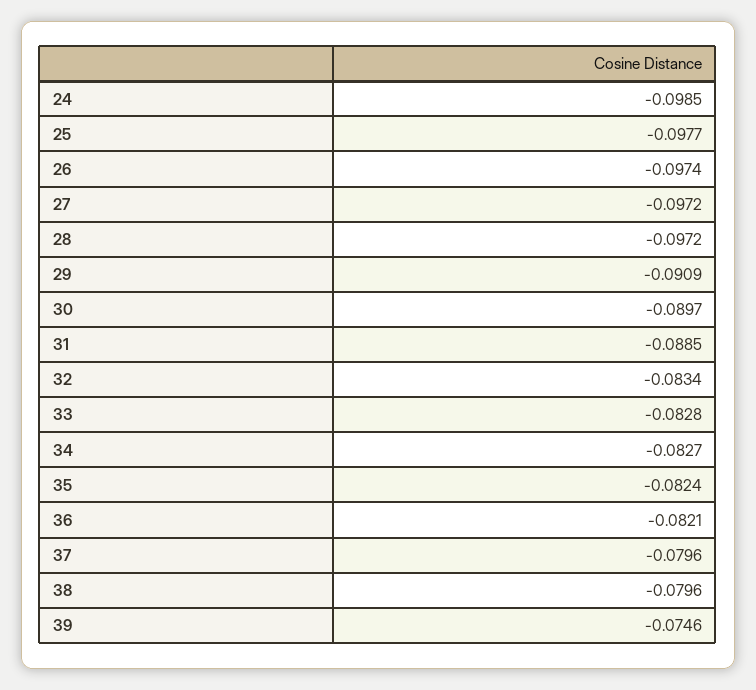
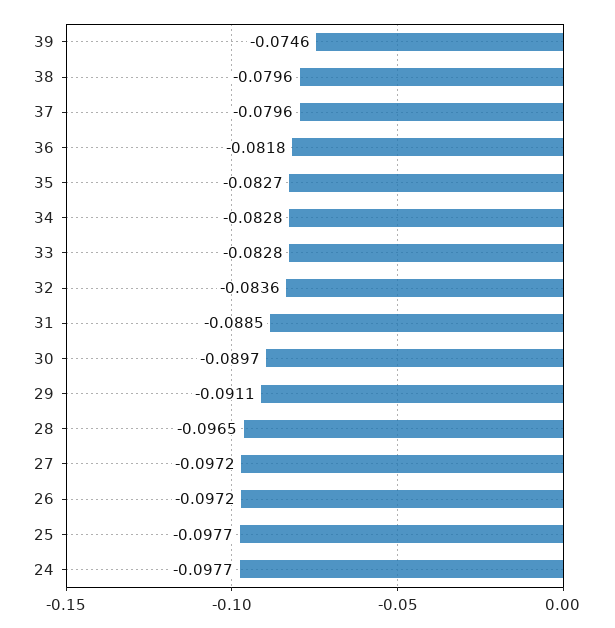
  {
-   "24": -0.0985,
+   "24": -0.0977,
    "25": -0.0977,
-   "26": -0.0974,
+   "26": -0.0972,
    "27": -0.0972,
-   "28": -0.0972,
+   "28": -0.0965,
-   "29": -0.0909,
+   "29": -0.0911,
    "30": -0.0897,
    "31": -0.0885,
-   "32": -0.0834,
+   "32": -0.0836,
    "33": -0.0828,
-   "34": -0.0827,
+   "34": -0.0828,
-   "35": -0.0824,
+   "35": -0.0827,
-   "36": -0.0821,
+   "36": -0.0818,
    "37": -0.0796,
    "38": -0.0796,
    "39": -0.0746
  }

